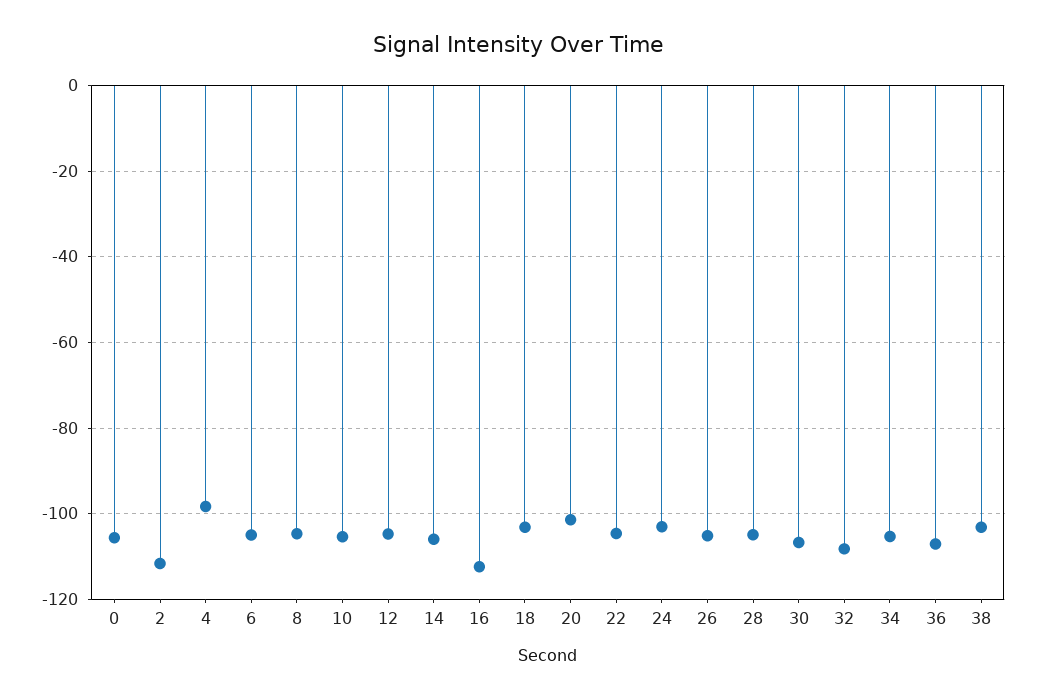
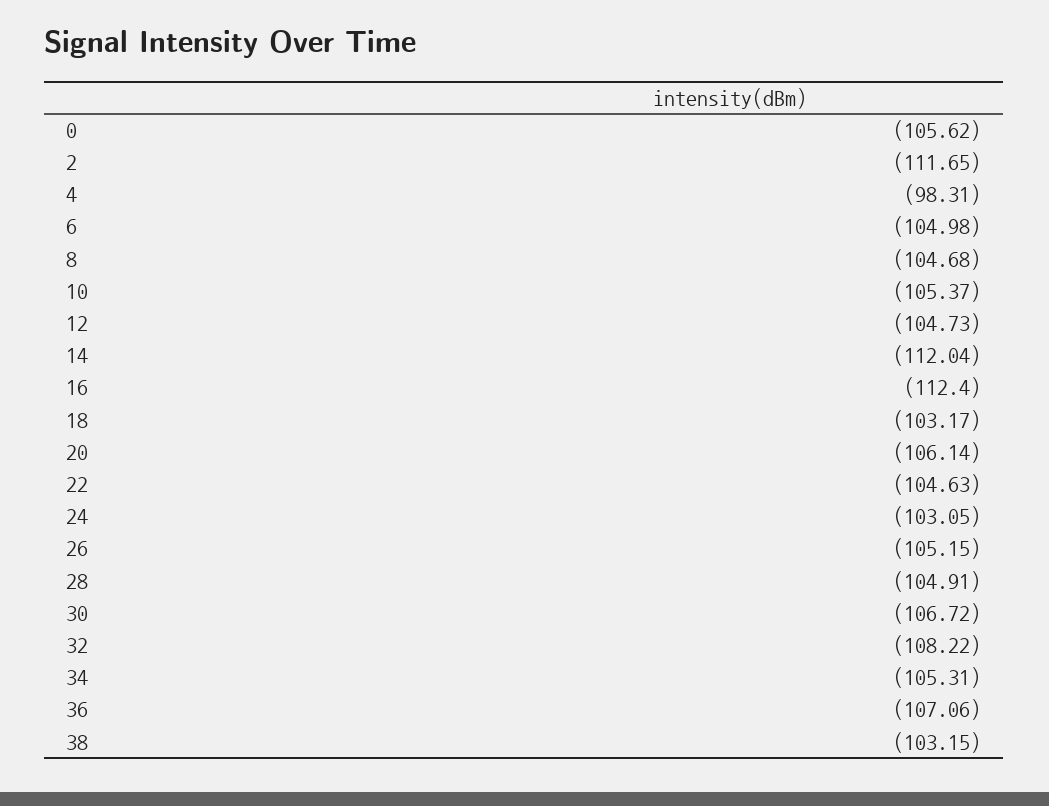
  {
    "0": -105.62,
    "2": -111.65,
    "4": -98.31,
    "6": -104.98,
    "8": -104.68,
    "10": -105.37,
    "12": -104.73,
-   "14": -106,
+   "14": -112.04,
    "16": -112.4,
    "18": -103.17,
-   "20": -102,
+   "20": -106.14,
    "22": -104.63,
    "24": -103.05,
    "26": -105.15,
    "28": -104.91,
    "30": -106.72,
    "32": -108.22,
    "34": -105.31,
    "36": -107.06,
    "38": -103.15
  }

